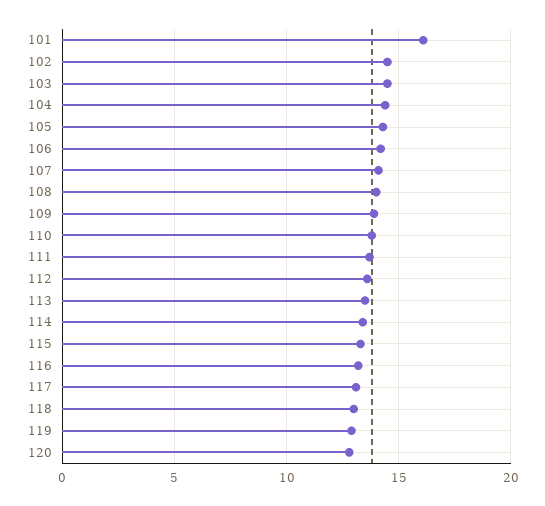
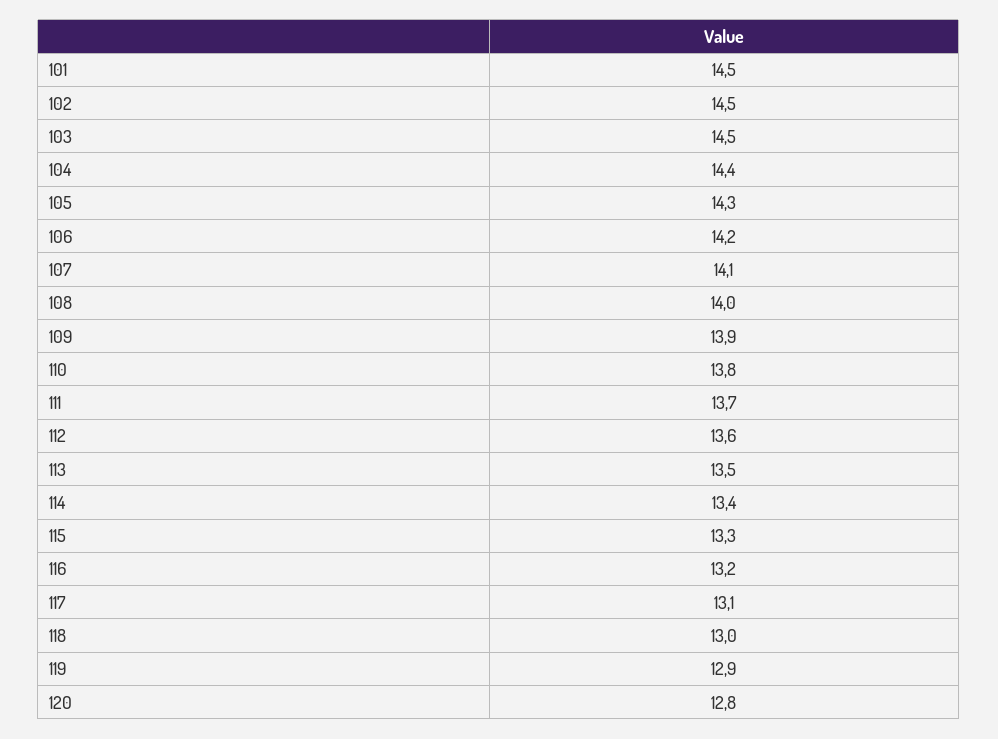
  {
-   "101": 16,
+   "101": 14.5,
    "102": 14.5,
    "103": 14.5,
    "104": 14.4,
    "105": 14.3,
    "106": 14.2,
    "107": 14.1,
    "108": 14,
    "109": 13.9,
    "110": 13.8,
    "111": 13.7,
    "112": 13.6,
    "113": 13.5,
    "114": 13.4,
    "115": 13.3,
    "116": 13.2,
    "117": 13.1,
    "118": 13,
    "119": 12.9,
    "120": 12.8
  }

